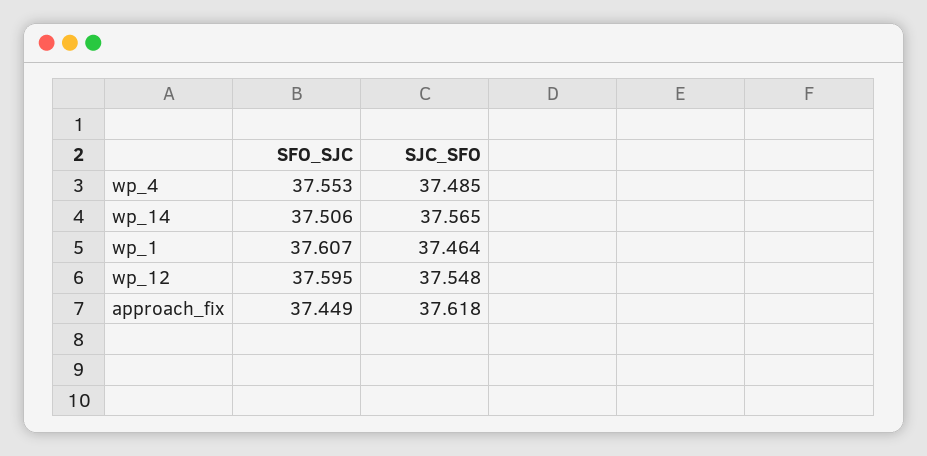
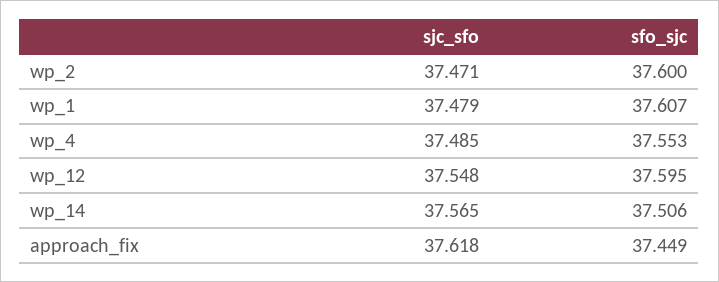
  {
    "SFO_SJC": {
      "wp_4": 37.553,
      "wp_14": 37.506,
      "wp_1": 37.607,
      "wp_12": 37.595,
-     "approach_fix": 37.449
+     "approach_fix": 37.449,
+     "wp_2": 37.6
    },
    "SJC_SFO": {
      "wp_4": 37.485,
      "wp_14": 37.565,
-     "wp_1": 37.464,
+     "wp_1": 37.479,
      "wp_12": 37.548,
-     "approach_fix": 37.618
+     "approach_fix": 37.618,
+     "wp_2": 37.471
    }
  }

